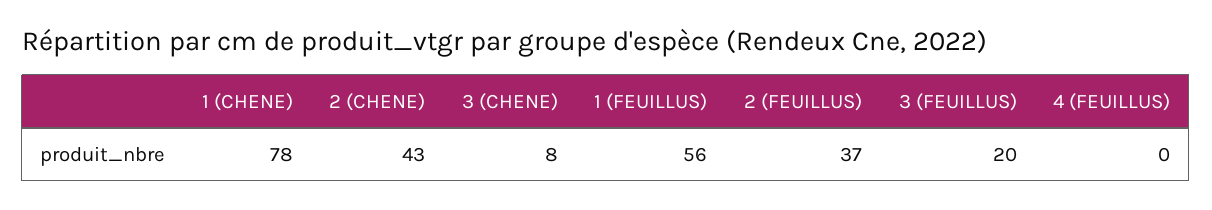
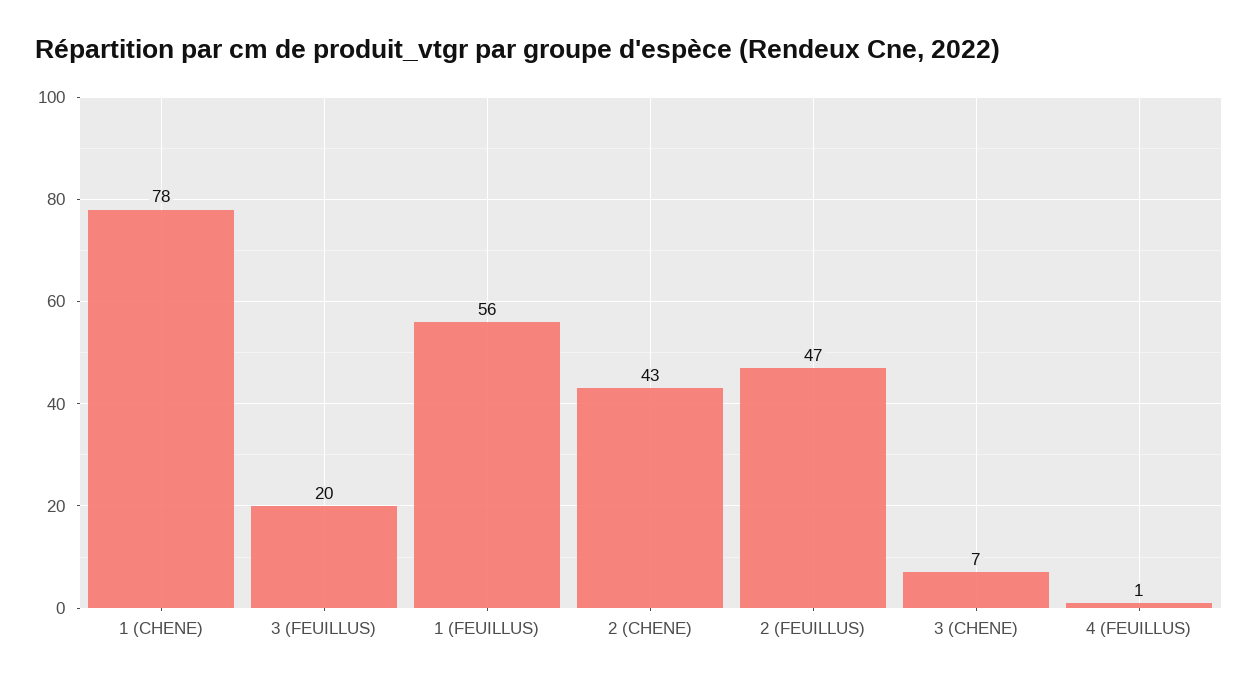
  {
    "1 (CHENE)": 78,
    "2 (CHENE)": 43,
-   "3 (CHENE)": 8,
+   "3 (CHENE)": 7,
    "1 (FEUILLUS)": 56,
-   "2 (FEUILLUS)": 37,
+   "2 (FEUILLUS)": 47,
    "3 (FEUILLUS)": 20,
-   "4 (FEUILLUS)": 0
+   "4 (FEUILLUS)": 1
  }

